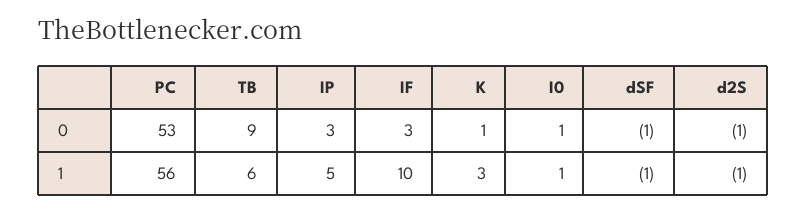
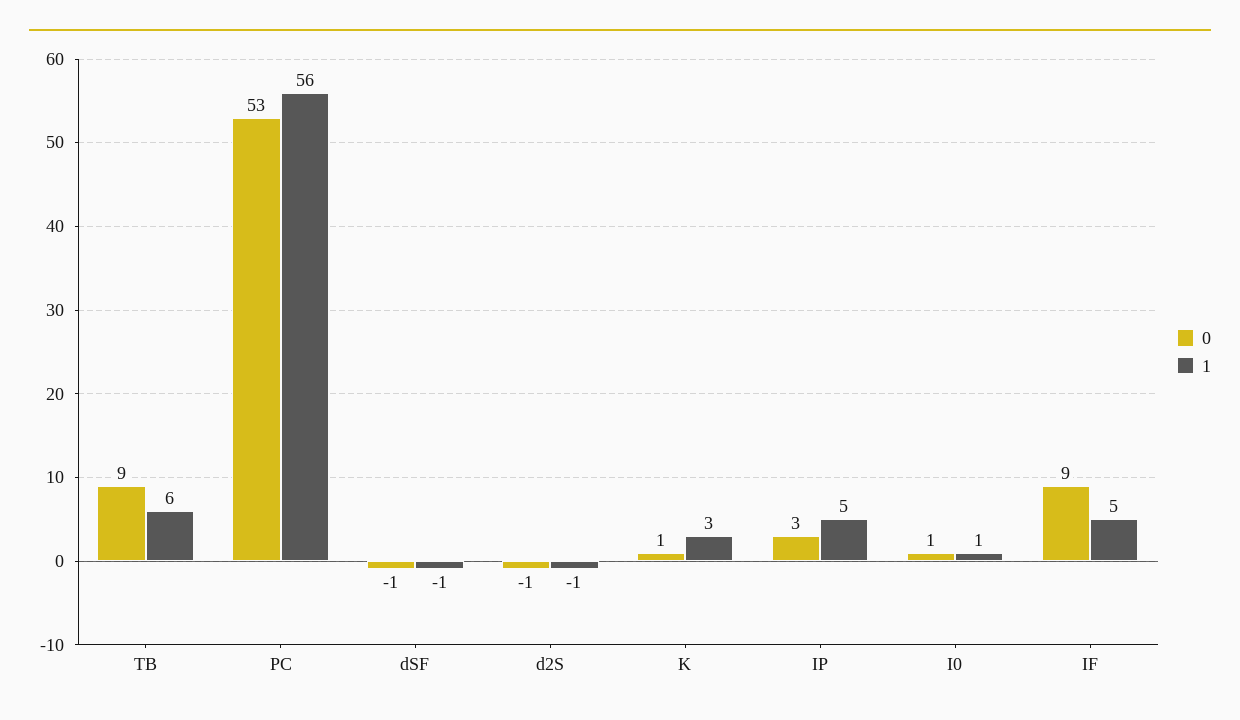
  {
    "0": {
      "PC": 53,
      "TB": 9,
      "IP": 3,
-     "IF": 3,
+     "IF": 9,
      "K": 1,
      "I0": 1,
      "dSF": -1,
      "d2S": -1
    },
    "1": {
      "PC": 56,
      "TB": 6,
      "IP": 5,
-     "IF": 10,
+     "IF": 5,
      "K": 3,
      "I0": 1,
      "dSF": -1,
      "d2S": -1
    }
  }

